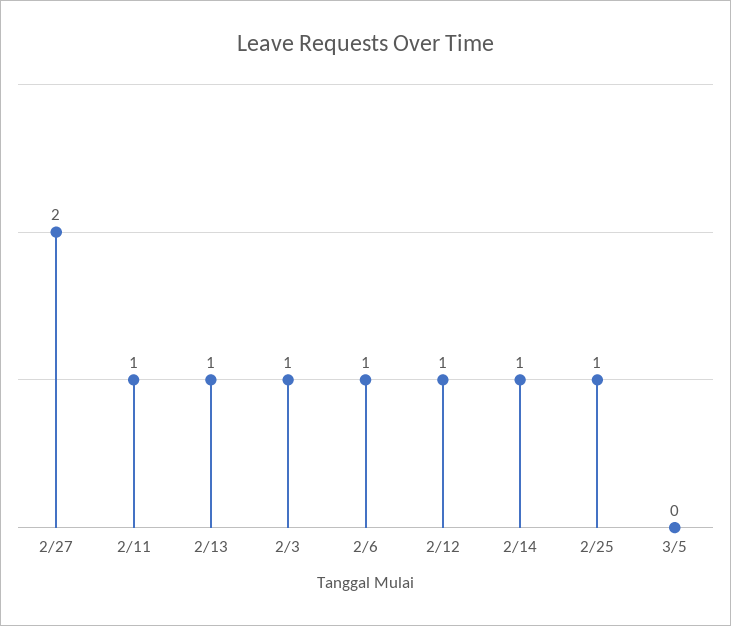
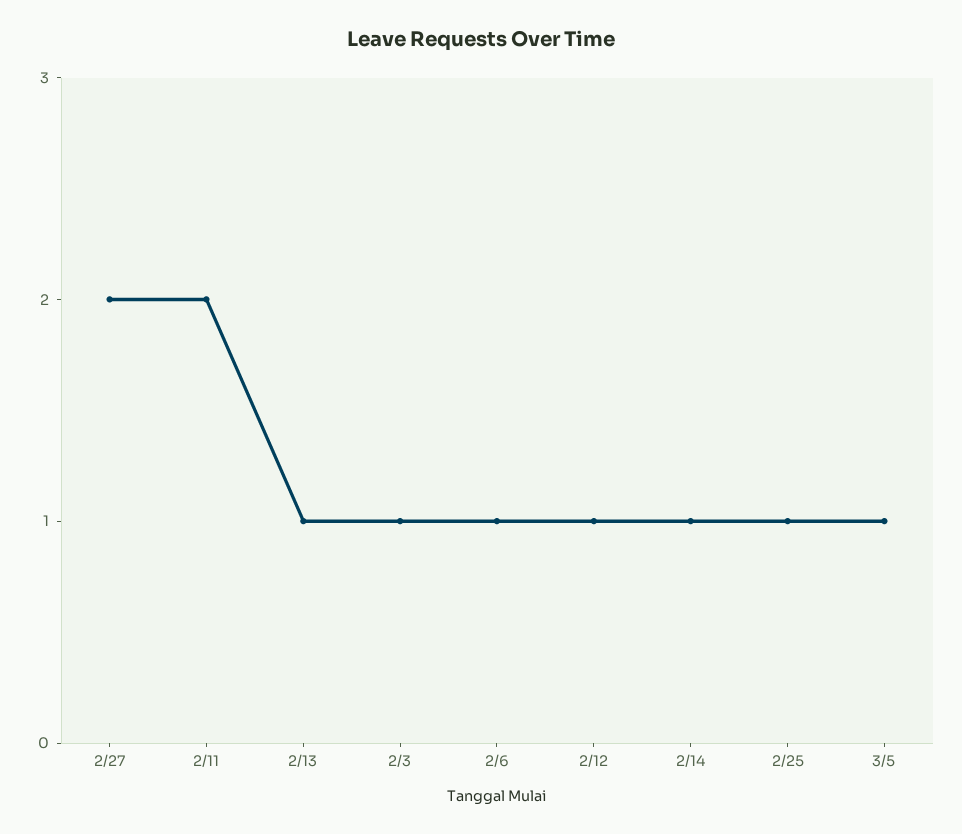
  {
    "2/27": 2,
-   "2/11": 1,
+   "2/11": 2,
    "2/13": 1,
    "2/3": 1,
    "2/6": 1,
    "2/12": 1,
    "2/14": 1,
    "2/25": 1,
-   "3/5": 0
+   "3/5": 1
  }

